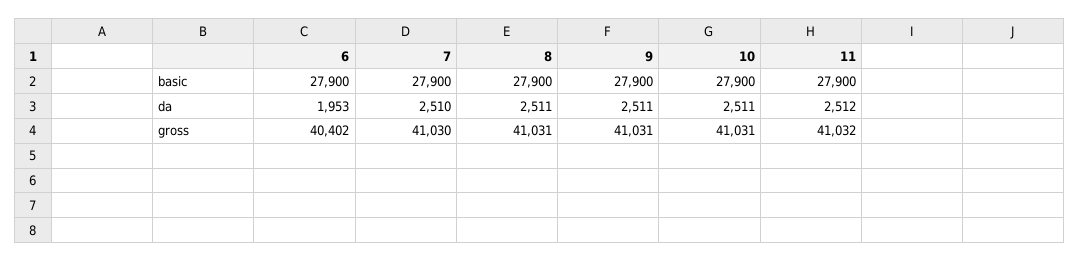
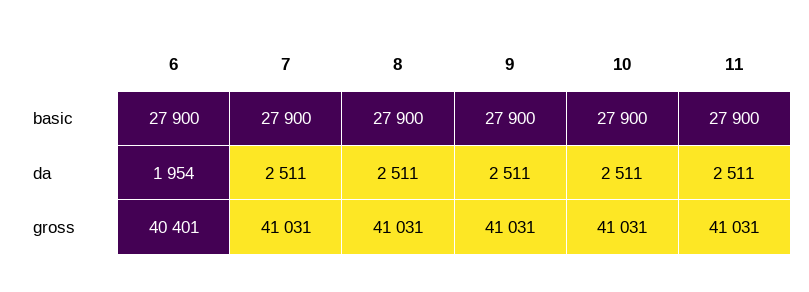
  {
    "6": {
      "basic": 27900,
-     "da": 1953,
+     "da": 1954,
-     "gross": 40402
+     "gross": 40401
    },
    "7": {
      "basic": 27900,
-     "da": 2510,
+     "da": 2511,
-     "gross": 41030
+     "gross": 41031
    },
    "8": {
      "basic": 27900,
      "da": 2511,
      "gross": 41031
    },
    "9": {
      "basic": 27900,
      "da": 2511,
      "gross": 41031
    },
    "10": {
      "basic": 27900,
      "da": 2511,
      "gross": 41031
    },
    "11": {
      "basic": 27900,
-     "da": 2512,
+     "da": 2511,
-     "gross": 41032
+     "gross": 41031
    }
  }

